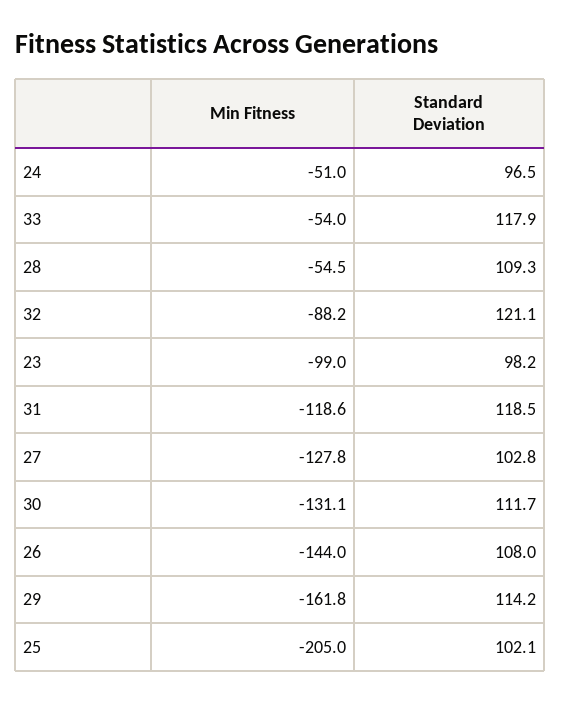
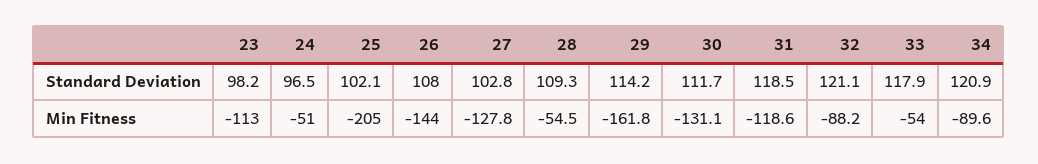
  {
    "Min Fitness": {
      "24": -51,
      "33": -54,
      "28": -54.5,
      "32": -88.2,
-     "23": -99,
+     "23": -113,
      "31": -118.6,
      "27": -127.8,
      "30": -131.1,
      "26": -144,
      "29": -161.8,
-     "25": -205
+     "25": -205,
+     "34": -89.6
    },
    "Standard Deviation": {
      "24": 96.5,
      "33": 117.9,
      "28": 109.3,
      "32": 121.1,
      "23": 98.2,
      "31": 118.5,
      "27": 102.8,
      "30": 111.7,
      "26": 108,
      "29": 114.2,
-     "25": 102.1
+     "25": 102.1,
+     "34": 120.9
    }
  }

